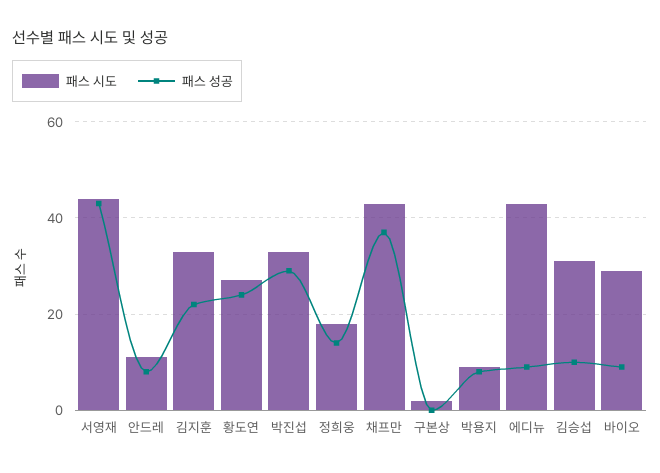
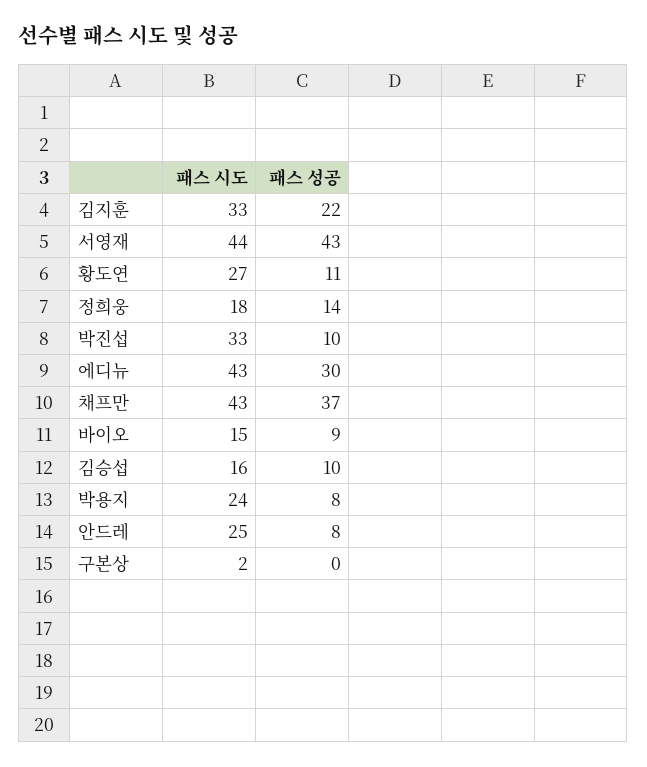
  {
    "패스 시도": {
      "서영재": 44,
-     "안드레": 10,
+     "안드레": 25,
      "김지훈": 33,
      "황도연": 27,
      "박진섭": 33,
      "정희웅": 18,
      "채프만": 43,
      "구본상": 2,
-     "박용지": 10,
+     "박용지": 24,
      "에디뉴": 43,
-     "김승섭": 30,
+     "김승섭": 16,
-     "바이오": 30
+     "바이오": 15
    },
    "패스 성공": {
      "서영재": 43,
      "안드레": 8,
      "김지훈": 22,
-     "황도연": 25,
+     "황도연": 11,
-     "박진섭": 30,
+     "박진섭": 10,
      "정희웅": 14,
      "채프만": 37,
      "구본상": 0,
      "박용지": 8,
-     "에디뉴": 10,
+     "에디뉴": 30,
      "김승섭": 10,
      "바이오": 9
    }
  }

